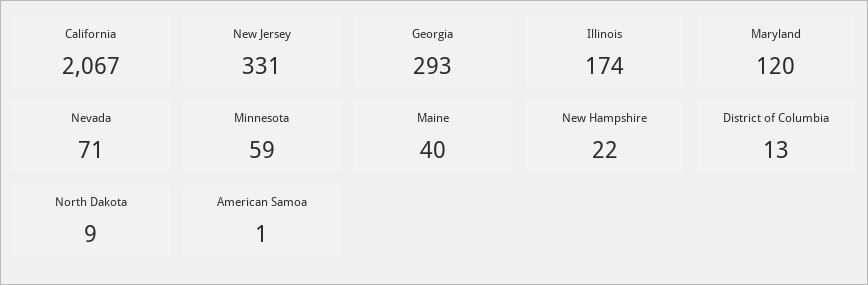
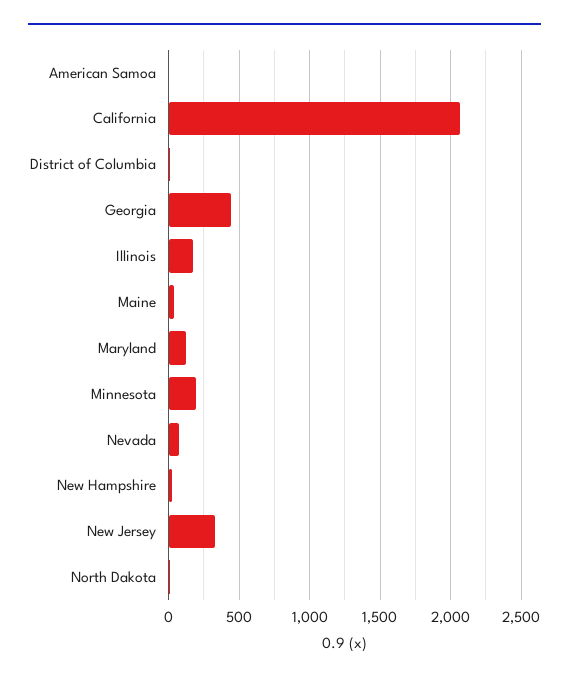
  {
    "California": 2067,
    "New Jersey": 331,
-   "Georgia": 293,
+   "Georgia": 450,
    "Illinois": 174,
    "Maryland": 120,
    "Nevada": 71,
-   "Minnesota": 59,
+   "Minnesota": 200,
    "Maine": 40,
    "New Hampshire": 22,
    "District of Columbia": 13,
    "North Dakota": 9,
    "American Samoa": 1
  }

